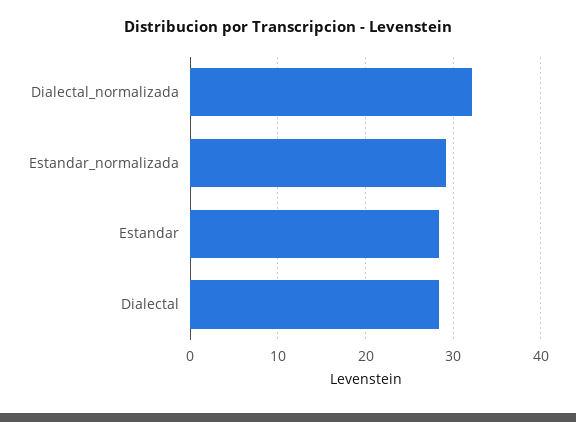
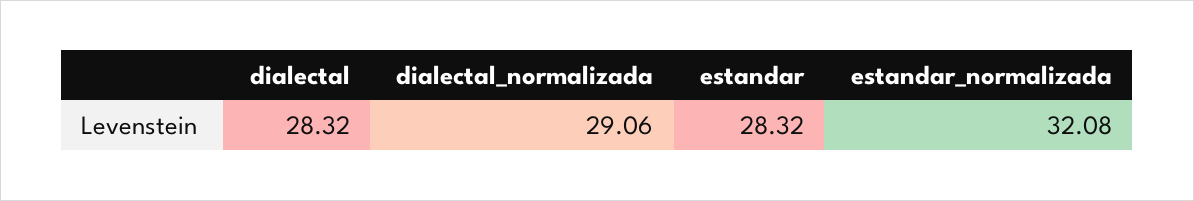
  {
-   "Dialectal_normalizada": 32,
+   "Dialectal_normalizada": 29.06,
-   "Estandar_normalizada": 29,
+   "Estandar_normalizada": 32.08,
    "Estandar": 28.32,
    "Dialectal": 28.32
  }

